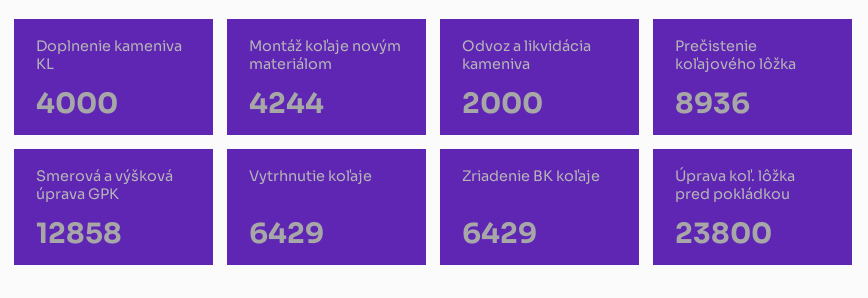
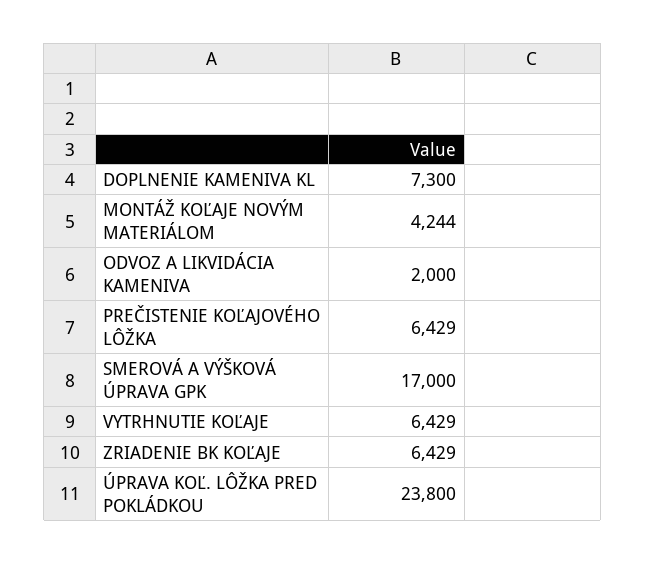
  {
-   "Doplnenie kameniva KL": 4000,
+   "Doplnenie kameniva KL": 7300,
    "Montáž koľaje novým materiálom": 4244,
    "Odvoz a likvidácia kameniva": 2000,
-   "Prečistenie koľajového lôžka": 8936,
+   "Prečistenie koľajového lôžka": 6429,
-   "Smerová a výšková úprava GPK": 12858,
+   "Smerová a výšková úprava GPK": 17000,
    "Vytrhnutie koľaje": 6429,
    "Zriadenie BK koľaje": 6429,
    "Úprava koľ. lôžka pred pokládkou": 23800
  }

